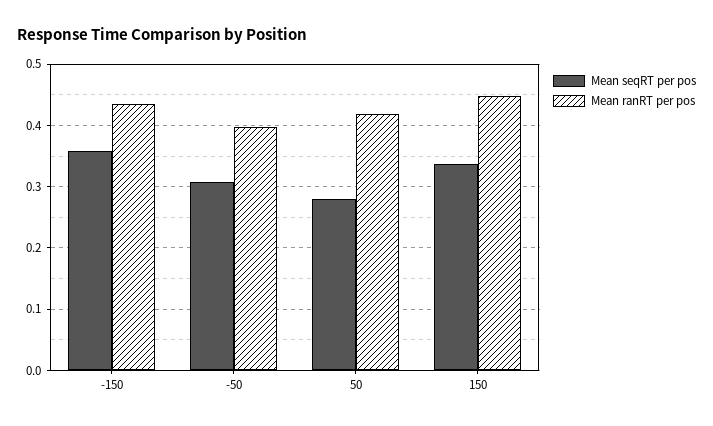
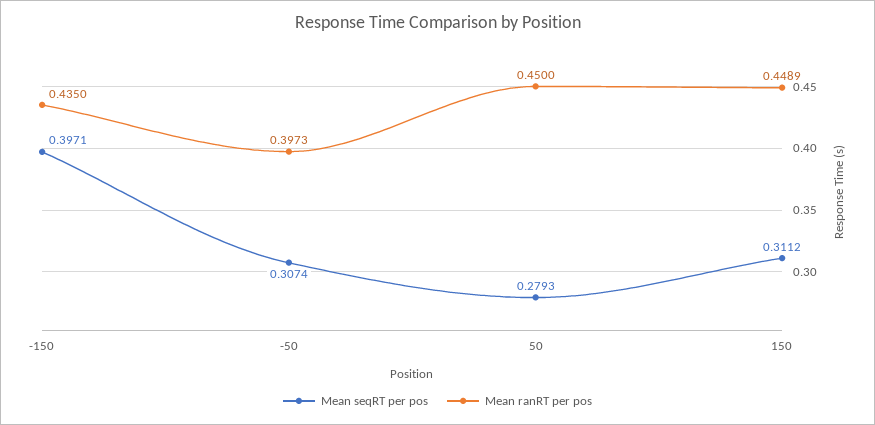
  {
    "Mean seqRT per pos": {
-     "-150": 0.36,
+     "-150": 0.3971,
      "-50": 0.3074,
      "50": 0.2793,
-     "150": 0.34
+     "150": 0.3112
    },
    "Mean ranRT per pos": {
      "-150": 0.435,
      "-50": 0.3973,
-     "50": 0.42,
+     "50": 0.45,
      "150": 0.4489
    }
  }

